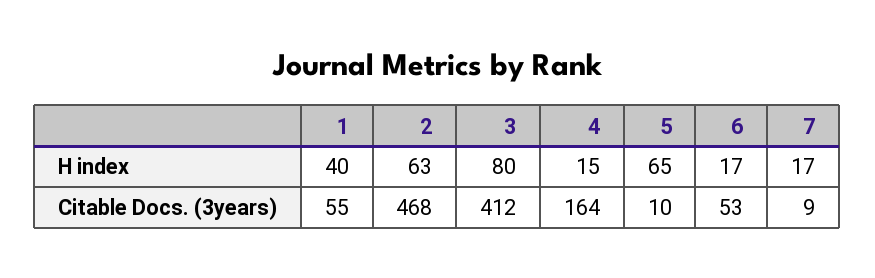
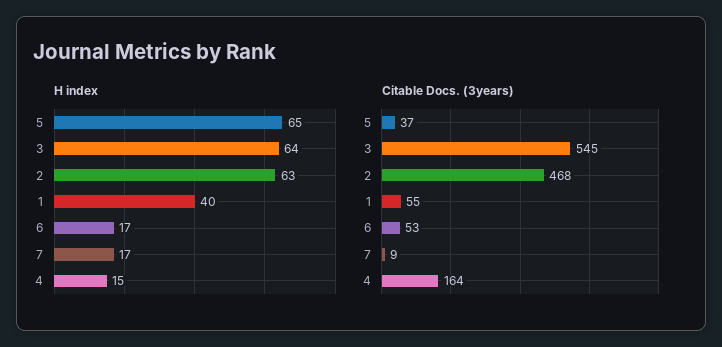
  {
    "H index": {
      "1": 40,
      "2": 63,
-     "3": 80,
+     "3": 64,
      "4": 15,
      "5": 65,
      "6": 17,
      "7": 17
    },
    "Citable Docs. (3years)": {
      "1": 55,
      "2": 468,
-     "3": 412,
+     "3": 545,
      "4": 164,
-     "5": 10,
+     "5": 37,
      "6": 53,
      "7": 9
    }
  }

